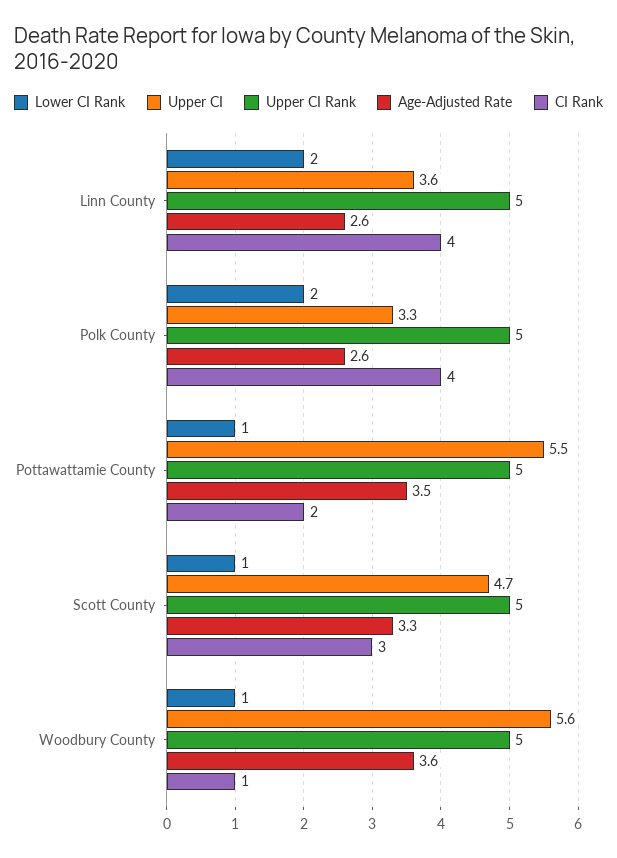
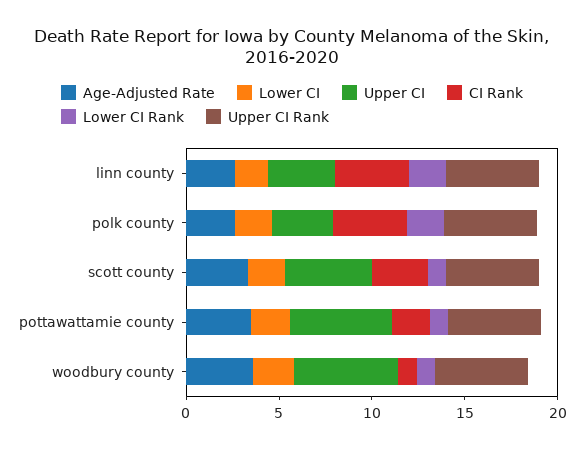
  {
    "Lower CI Rank": {
      "Linn County": 2,
      "Polk County": 2,
      "Pottawattamie County": 1,
      "Scott County": 1,
      "Woodbury County": 1
    },
    "Upper CI": {
      "Linn County": 3.6,
      "Polk County": 3.3,
      "Pottawattamie County": 5.5,
      "Scott County": 4.7,
      "Woodbury County": 5.6
    },
    "Upper CI Rank": {
      "Linn County": 5,
      "Polk County": 5,
      "Pottawattamie County": 5,
      "Scott County": 5,
      "Woodbury County": 5
    },
    "Age-Adjusted Rate": {
      "Linn County": 2.6,
      "Polk County": 2.6,
      "Pottawattamie County": 3.5,
      "Scott County": 3.3,
      "Woodbury County": 3.6
    },
    "CI Rank": {
      "Linn County": 4,
      "Polk County": 4,
      "Pottawattamie County": 2,
      "Scott County": 3,
      "Woodbury County": 1
-   }
+   },
+   "Lower CI": {
+     "Linn County": 2,
+     "Polk County": 2,
+     "Scott County": 2,
+     "Pottawattamie County": 2,
+     "Woodbury County": 2
+   }
  }

